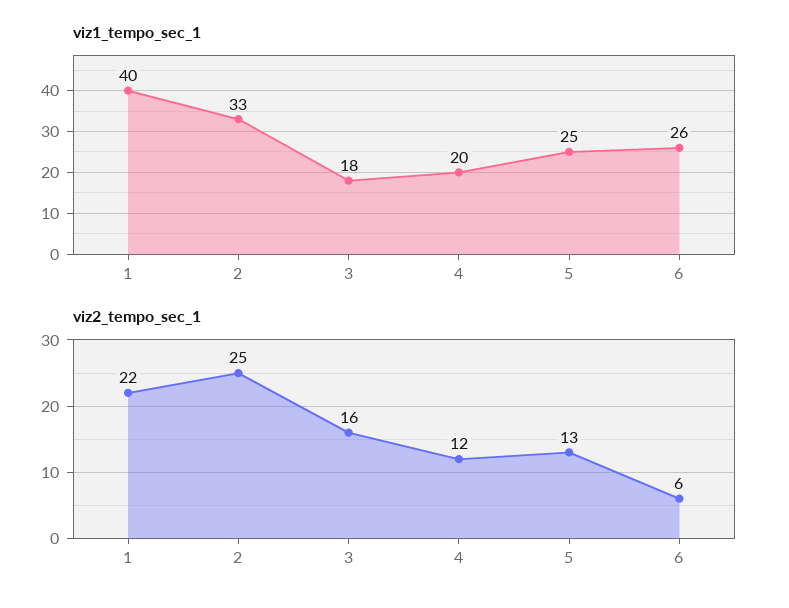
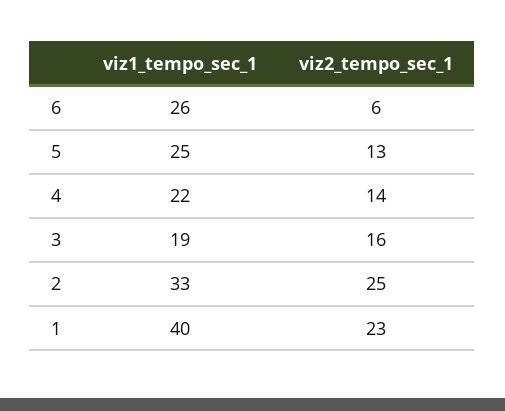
  {
    "viz1_tempo_sec_1": {
      "1": 40,
      "2": 33,
-     "3": 18,
+     "3": 19,
-     "4": 20,
+     "4": 22,
      "5": 25,
      "6": 26
    },
    "viz2_tempo_sec_1": {
-     "1": 22,
+     "1": 23,
      "2": 25,
      "3": 16,
-     "4": 12,
+     "4": 14,
      "5": 13,
      "6": 6
    }
  }

